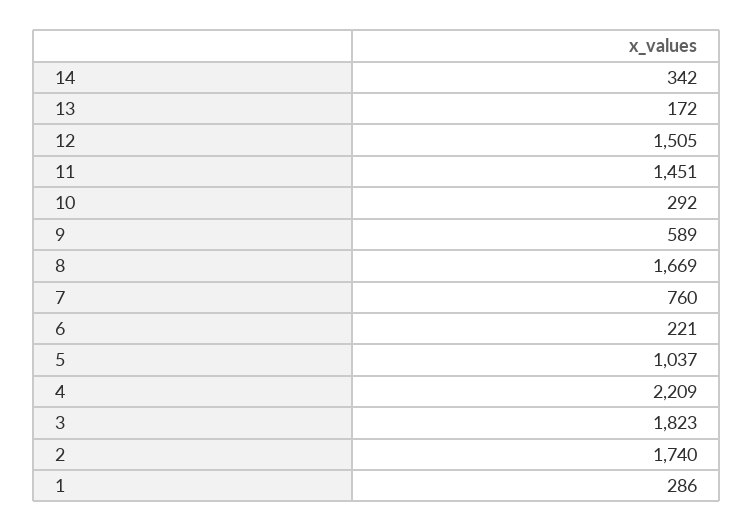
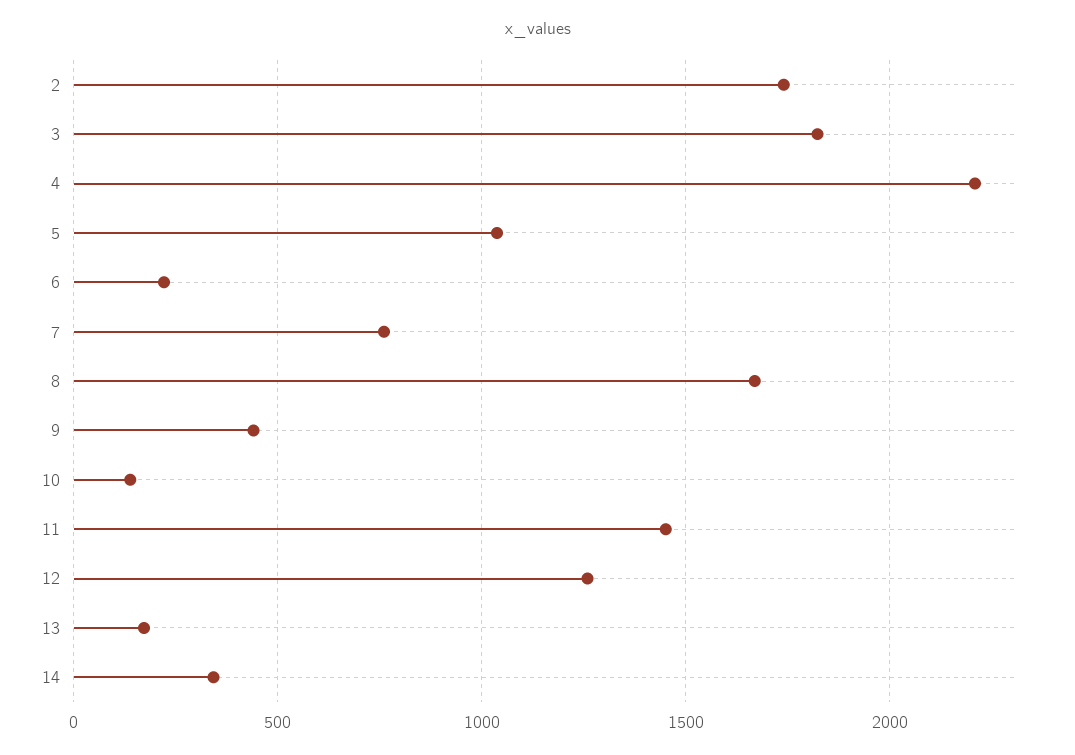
  {
    "14": 342,
    "13": 172,
-   "12": 1505,
+   "12": 1250,
    "11": 1451,
-   "10": 292,
+   "10": 150,
-   "9": 589,
+   "9": 450,
    "8": 1669,
    "7": 760,
    "6": 221,
    "5": 1037,
    "4": 2209,
    "3": 1823,
-   "2": 1740,
+   "2": 1740
-   "1": 286
  }

